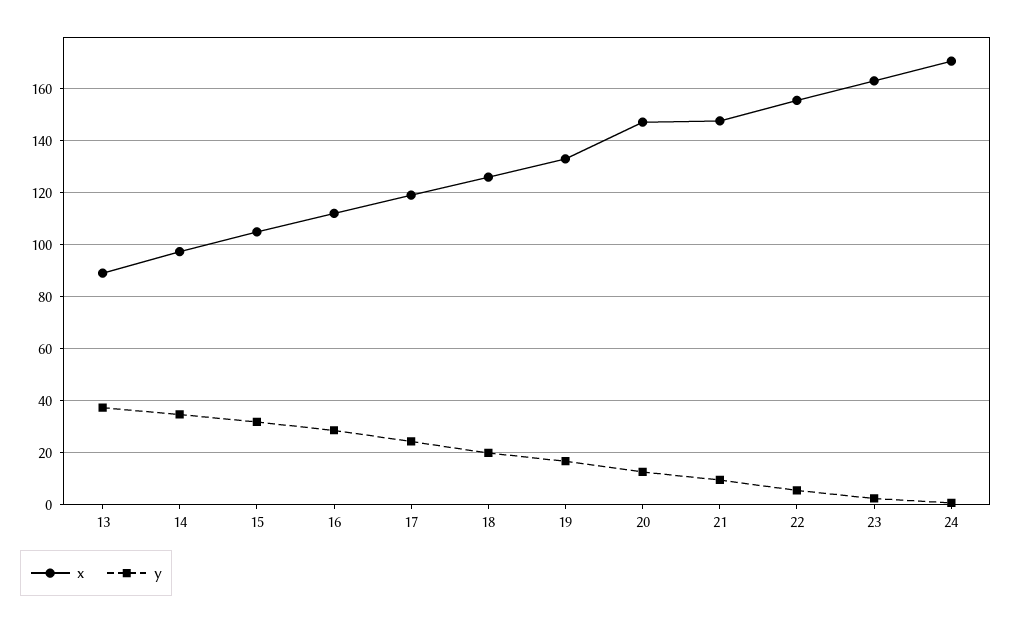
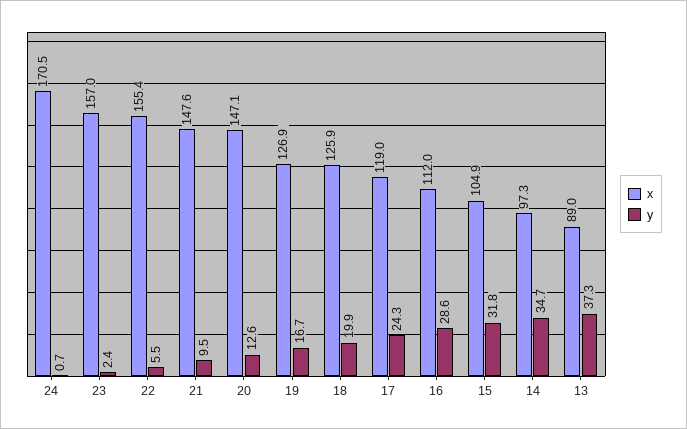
  {
    "x": {
      "13": 89,
      "14": 97.3,
      "15": 104.9,
      "16": 112,
      "17": 119,
      "18": 125.9,
-     "19": 132.5,
+     "19": 126.9,
      "20": 147.1,
      "21": 147.6,
      "22": 155.4,
-     "23": 162.5,
+     "23": 157,
      "24": 170.5
    },
    "y": {
      "13": 37.3,
      "14": 34.7,
      "15": 31.8,
      "16": 28.6,
      "17": 24.3,
      "18": 19.9,
      "19": 16.7,
      "20": 12.6,
      "21": 9.5,
      "22": 5.5,
      "23": 2.4,
      "24": 0.7
    }
  }

